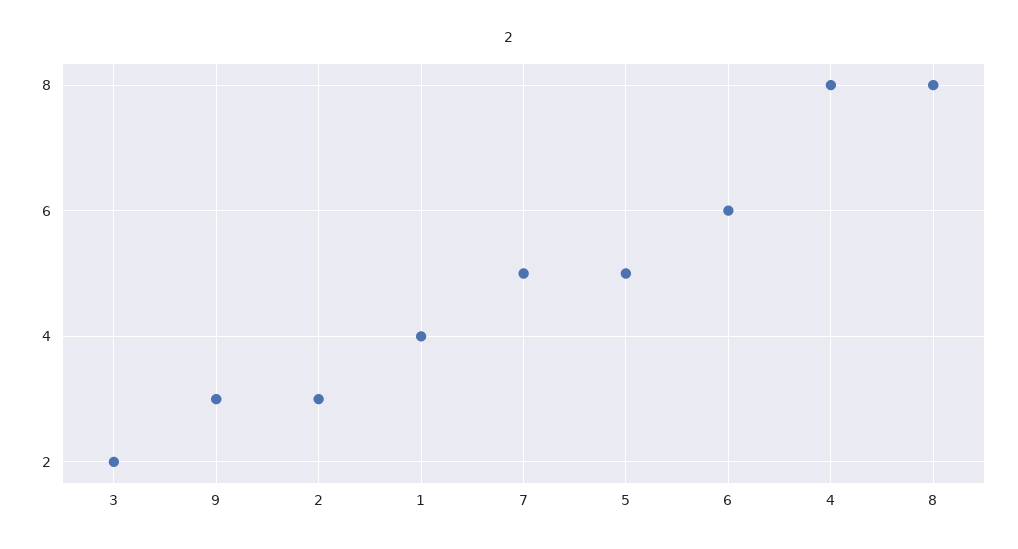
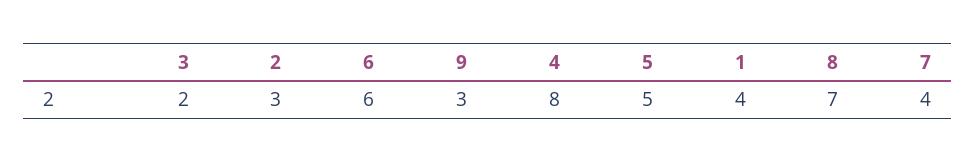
  {
    "3": 2,
    "9": 3,
    "2": 3,
    "1": 4,
-   "7": 5,
+   "7": 4,
    "5": 5,
    "6": 6,
    "4": 8,
-   "8": 8
+   "8": 7
  }

